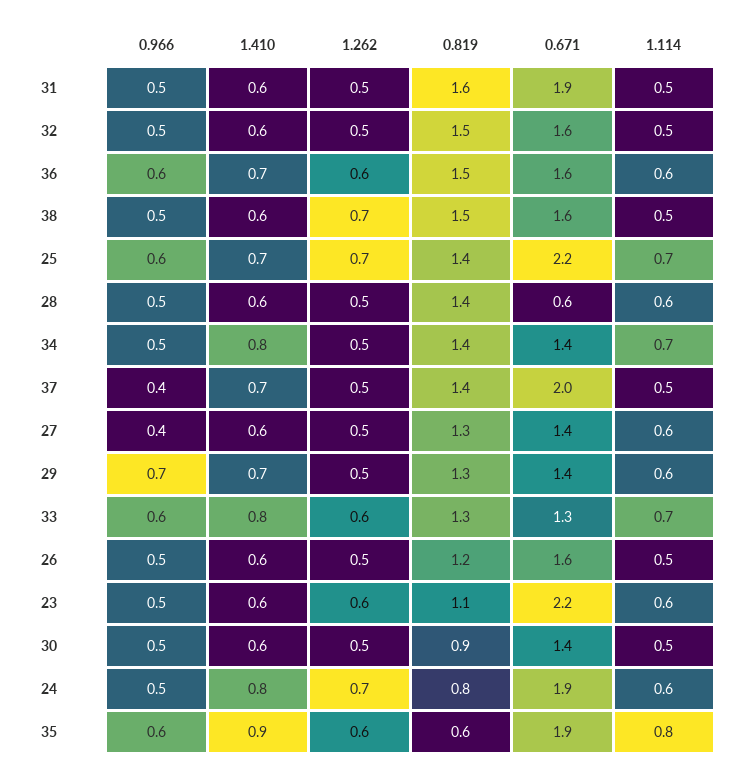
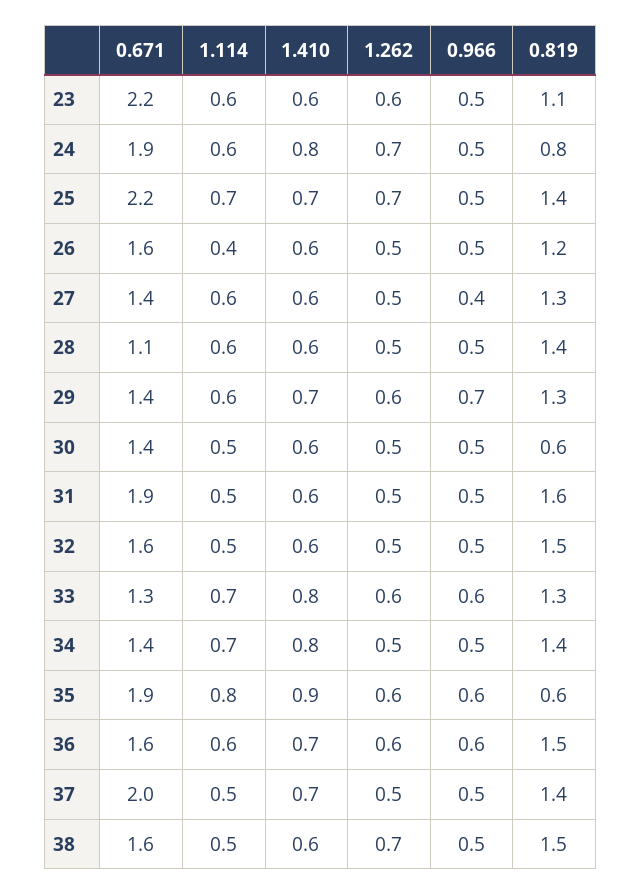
  {
    "0.966": {
      "31": 0.5,
      "32": 0.5,
      "36": 0.6,
      "38": 0.5,
-     "25": 0.6,
+     "25": 0.5,
      "28": 0.5,
      "34": 0.5,
-     "37": 0.4,
+     "37": 0.5,
      "27": 0.4,
      "29": 0.7,
      "33": 0.6,
      "26": 0.5,
      "23": 0.5,
      "30": 0.5,
      "24": 0.5,
      "35": 0.6
    },
    "1.410": {
      "31": 0.6,
      "32": 0.6,
      "36": 0.7,
      "38": 0.6,
      "25": 0.7,
      "28": 0.6,
      "34": 0.8,
      "37": 0.7,
      "27": 0.6,
      "29": 0.7,
      "33": 0.8,
      "26": 0.6,
      "23": 0.6,
      "30": 0.6,
      "24": 0.8,
      "35": 0.9
    },
    "1.262": {
      "31": 0.5,
      "32": 0.5,
      "36": 0.6,
      "38": 0.7,
      "25": 0.7,
      "28": 0.5,
      "34": 0.5,
      "37": 0.5,
      "27": 0.5,
-     "29": 0.5,
+     "29": 0.6,
      "33": 0.6,
      "26": 0.5,
      "23": 0.6,
      "30": 0.5,
      "24": 0.7,
      "35": 0.6
    },
    "0.819": {
      "31": 1.6,
      "32": 1.5,
      "36": 1.5,
      "38": 1.5,
      "25": 1.4,
      "28": 1.4,
      "34": 1.4,
      "37": 1.4,
      "27": 1.3,
      "29": 1.3,
      "33": 1.3,
      "26": 1.2,
      "23": 1.1,
-     "30": 0.9,
+     "30": 0.6,
      "24": 0.8,
      "35": 0.6
    },
    "0.671": {
      "31": 1.9,
      "32": 1.6,
      "36": 1.6,
      "38": 1.6,
      "25": 2.2,
-     "28": 0.6,
+     "28": 1.1,
      "34": 1.4,
      "37": 2,
      "27": 1.4,
      "29": 1.4,
      "33": 1.3,
      "26": 1.6,
      "23": 2.2,
      "30": 1.4,
      "24": 1.9,
      "35": 1.9
    },
    "1.114": {
      "31": 0.5,
      "32": 0.5,
      "36": 0.6,
      "38": 0.5,
      "25": 0.7,
      "28": 0.6,
      "34": 0.7,
      "37": 0.5,
      "27": 0.6,
      "29": 0.6,
      "33": 0.7,
-     "26": 0.5,
+     "26": 0.4,
      "23": 0.6,
      "30": 0.5,
      "24": 0.6,
      "35": 0.8
    }
  }

